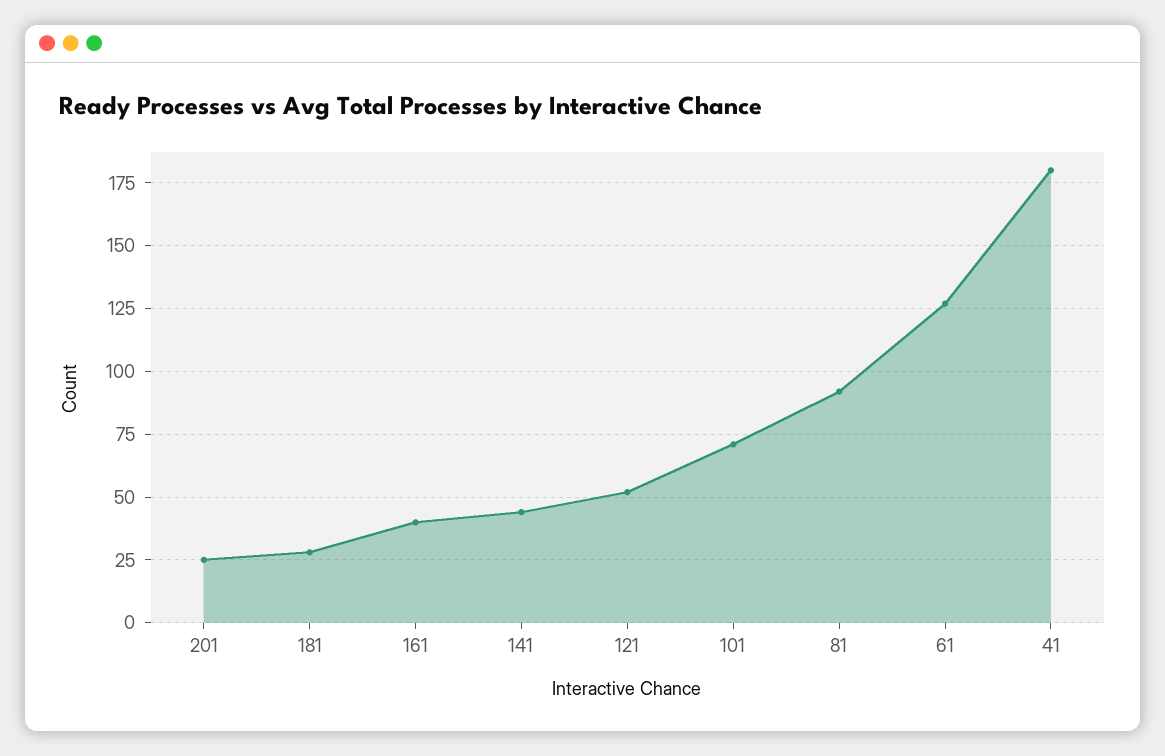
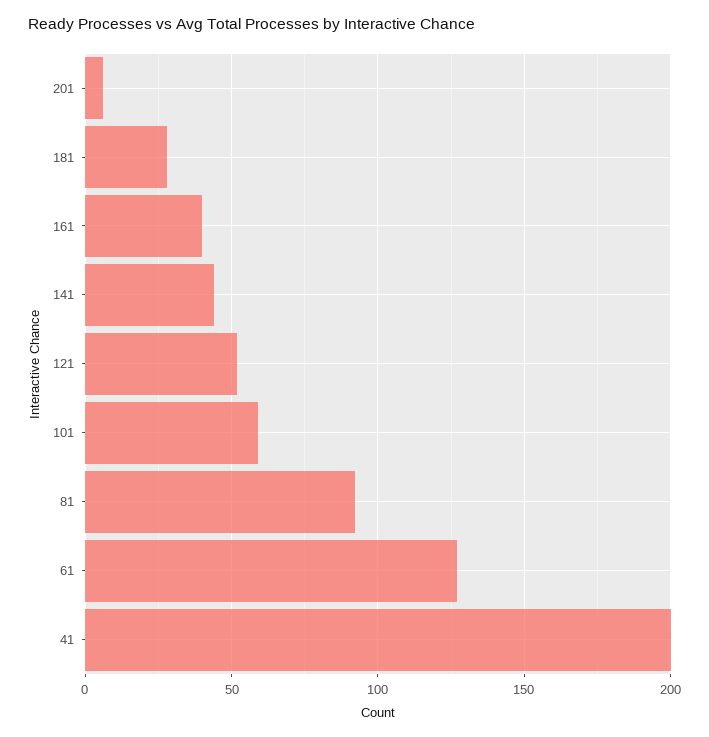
  {
-   "201": 25,
+   "201": 5,
    "181": 30,
    "161": 40,
    "141": 45,
    "121": 50,
-   "101": 70,
+   "101": 60,
    "81": 90,
    "61": 125,
-   "41": 180
+   "41": 200
  }

